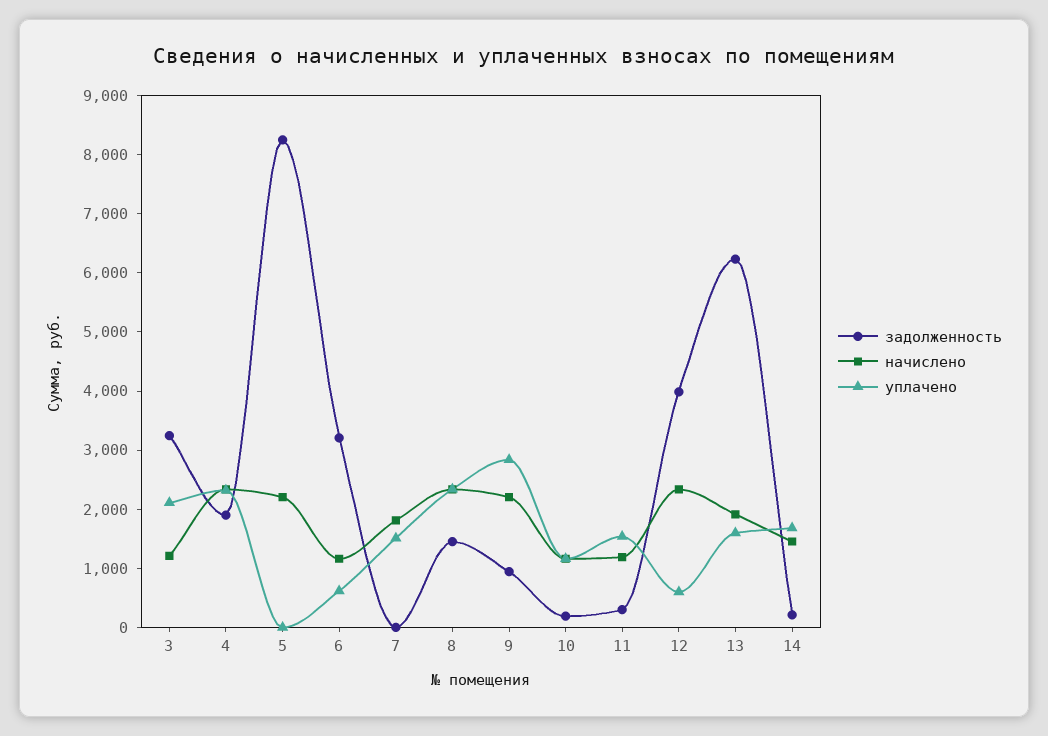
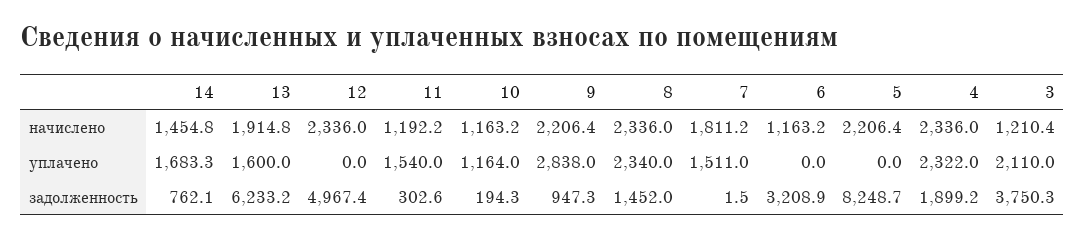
  {
    "задолженность": {
-     "3": 3200,
+     "3": 3750.3,
      "4": 1899.2,
      "5": 8248.7,
      "6": 3208.9,
      "7": 1.5,
      "8": 1452,
      "9": 947.3,
      "10": 194.3,
      "11": 302.6,
-     "12": 4000,
+     "12": 4967.4,
      "13": 6233.2,
-     "14": 200
+     "14": 762.1
    },
    "начислено": {
      "3": 1210.4,
      "4": 2336,
      "5": 2206.4,
      "6": 1163.2,
      "7": 1811.2,
      "8": 2336,
      "9": 2206.4,
      "10": 1163.2,
      "11": 1192.2,
      "12": 2336,
      "13": 1914.8,
      "14": 1454.8
    },
    "уплачено": {
      "3": 2110,
      "4": 2322,
      "5": 0,
-     "6": 600,
+     "6": 0,
      "7": 1511,
      "8": 2340,
      "9": 2838,
      "10": 1164,
      "11": 1540,
-     "12": 600,
+     "12": 0,
      "13": 1600,
      "14": 1683.3
    }
  }

